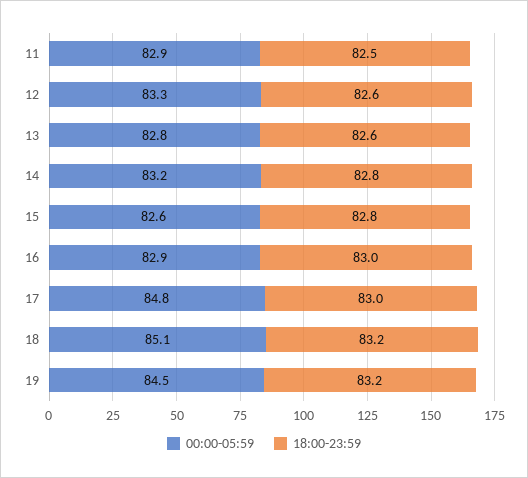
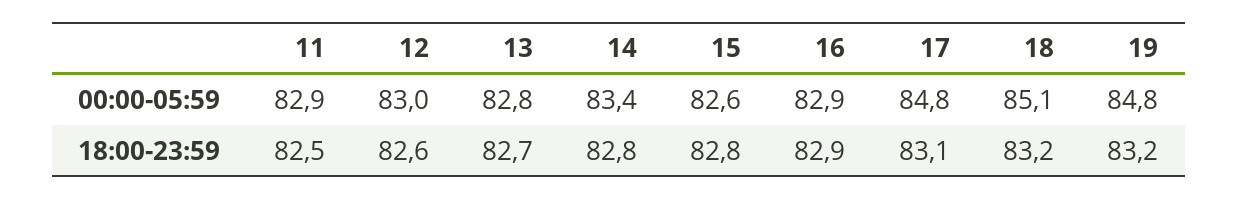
  {
    "00:00-05:59": {
      "11": 82.9,
-     "12": 83.3,
+     "12": 83,
      "13": 82.8,
-     "14": 83.2,
+     "14": 83.4,
      "15": 82.6,
      "16": 82.9,
      "17": 84.8,
      "18": 85.1,
-     "19": 84.5
+     "19": 84.8
    },
    "18:00-23:59": {
      "11": 82.5,
      "12": 82.6,
-     "13": 82.6,
+     "13": 82.7,
      "14": 82.8,
      "15": 82.8,
-     "16": 83,
+     "16": 82.9,
-     "17": 83,
+     "17": 83.1,
      "18": 83.2,
      "19": 83.2
    }
  }

